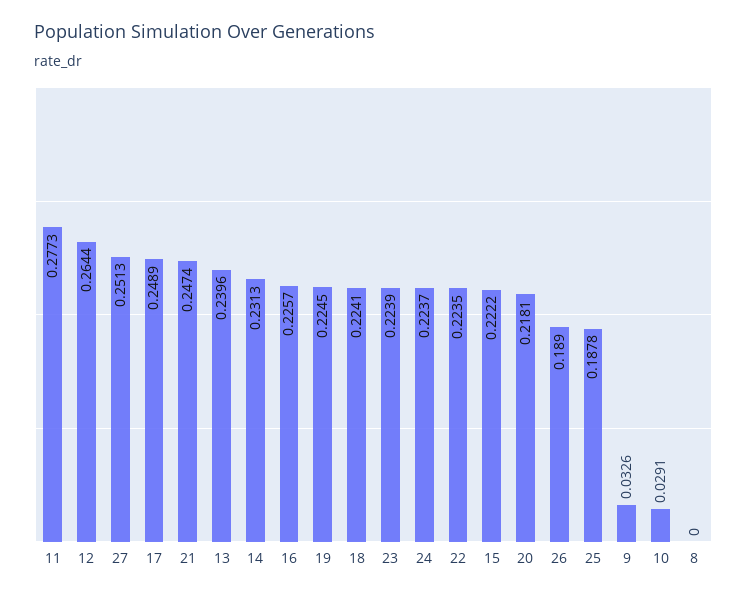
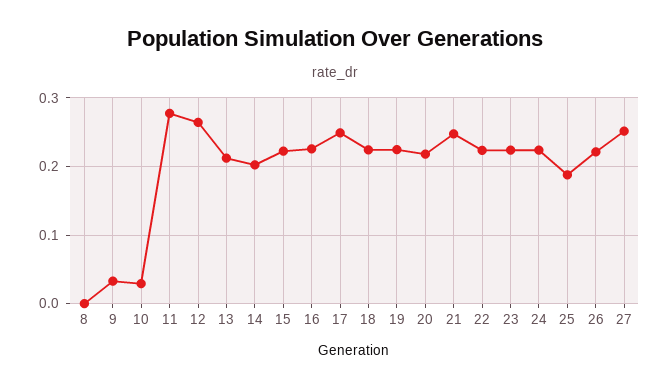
  {
    "11": 0.2773,
    "12": 0.2644,
    "27": 0.2513,
    "17": 0.2489,
    "21": 0.2474,
-   "13": 0.2396,
+   "13": 0.21,
-   "14": 0.2313,
+   "14": 0.2,
    "16": 0.2257,
    "19": 0.2245,
    "18": 0.2241,
    "23": 0.2239,
    "24": 0.2237,
    "22": 0.2235,
    "15": 0.2222,
    "20": 0.2181,
-   "26": 0.189,
+   "26": 0.22,
    "25": 0.1878,
    "9": 0.0326,
    "10": 0.0291,
    "8": 0
  }

